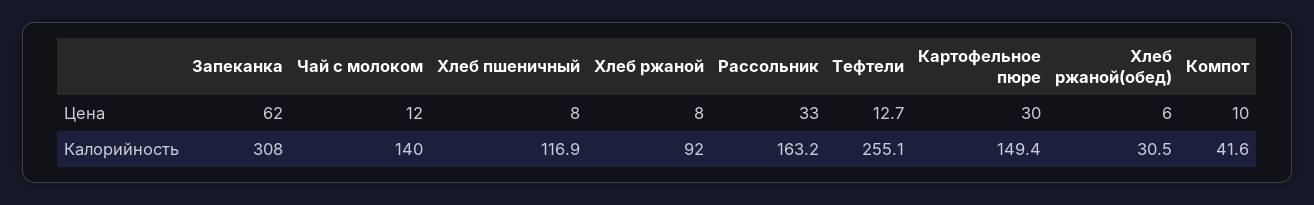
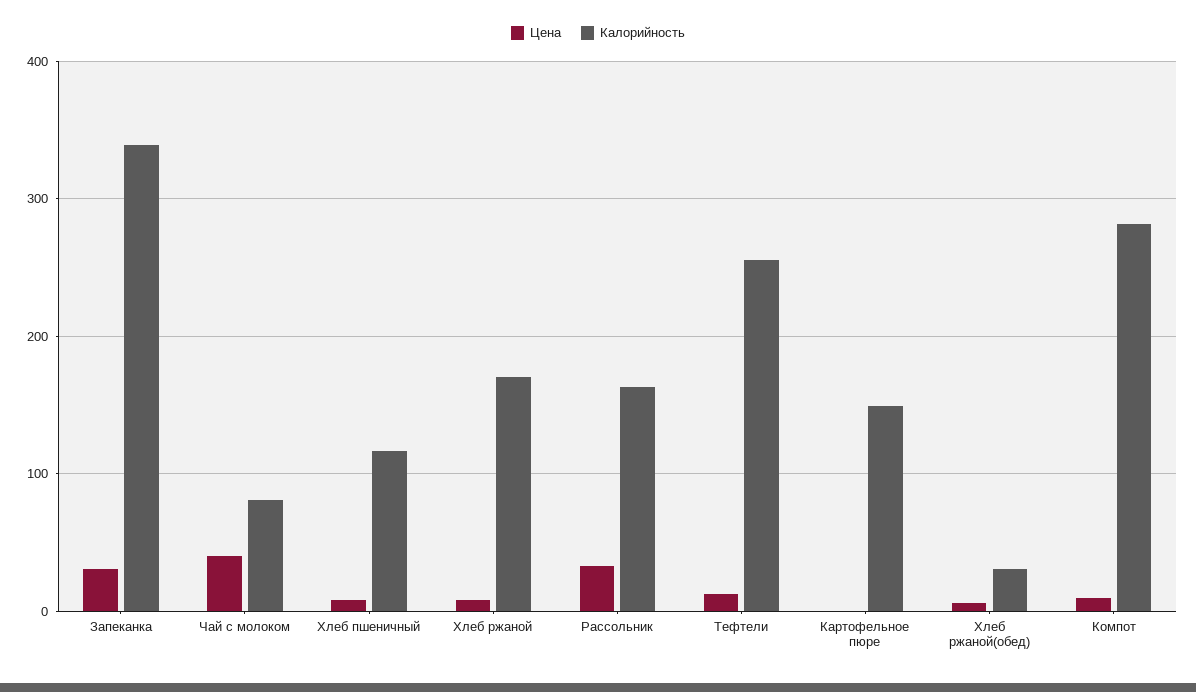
  {
    "Цена": {
-     "Запеканка": 62,
+     "Запеканка": 30,
-     "Чай с молоком": 12,
+     "Чай с молоком": 40,
      "Хлеб пшеничный": 8,
      "Хлеб ржаной": 8,
      "Рассольник": 33,
      "Тефтели": 12.7,
-     "Картофельное пюре": 30,
+     "Картофельное пюре": 0,
      "Хлеб ржаной(обед)": 6,
      "Компот": 10
    },
    "Калорийность": {
-     "Запеканка": 308,
+     "Запеканка": 340,
-     "Чай с молоком": 140,
+     "Чай с молоком": 80,
      "Хлеб пшеничный": 116.9,
-     "Хлеб ржаной": 92,
+     "Хлеб ржаной": 170,
      "Рассольник": 163.2,
      "Тефтели": 255.1,
      "Картофельное пюре": 149.4,
      "Хлеб ржаной(обед)": 30.5,
-     "Компот": 41.6
+     "Компот": 280
    }
  }

